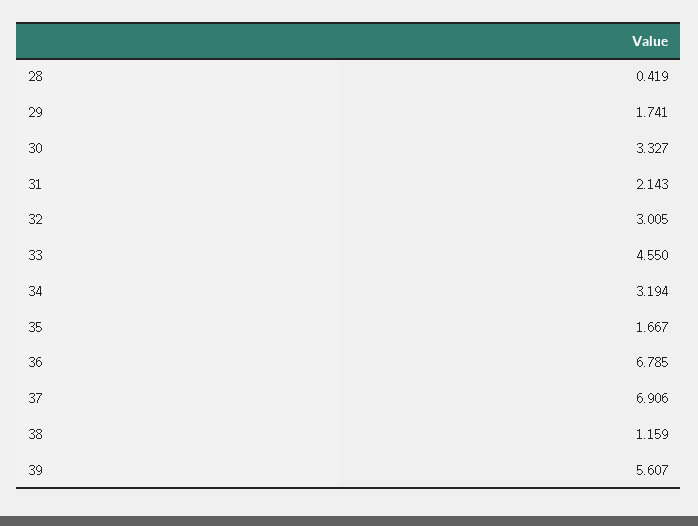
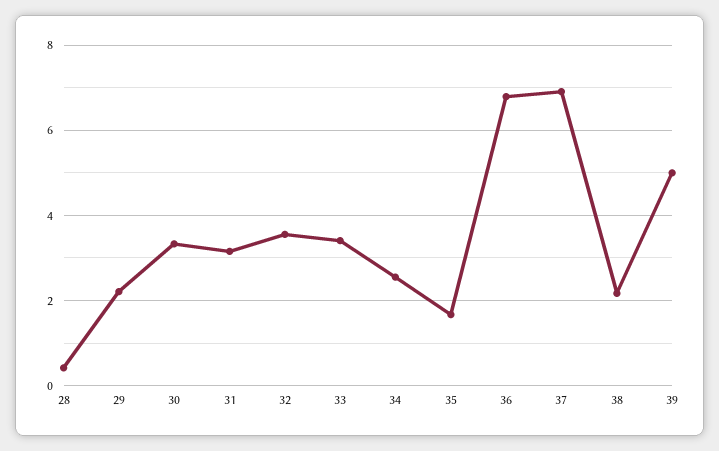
  {
    "28": 0.419,
-   "29": 1.741,
+   "29": 2.2,
    "30": 3.327,
-   "31": 2.143,
+   "31": 3.2,
-   "32": 3.005,
+   "32": 3.6,
-   "33": 4.55,
+   "33": 3.4,
-   "34": 3.194,
+   "34": 2.6,
    "35": 1.667,
    "36": 6.785,
    "37": 6.906,
-   "38": 1.159,
+   "38": 2.2,
-   "39": 5.607
+   "39": 5
  }

